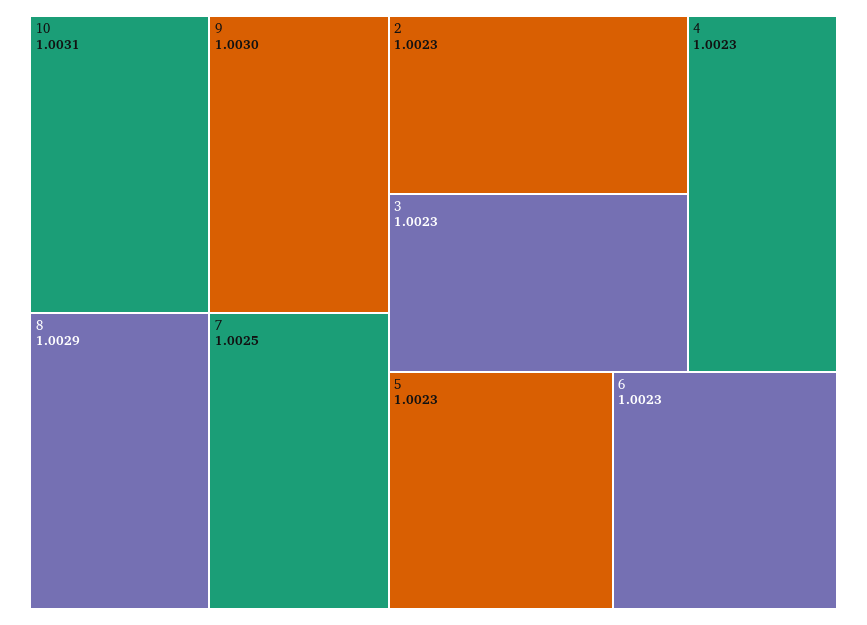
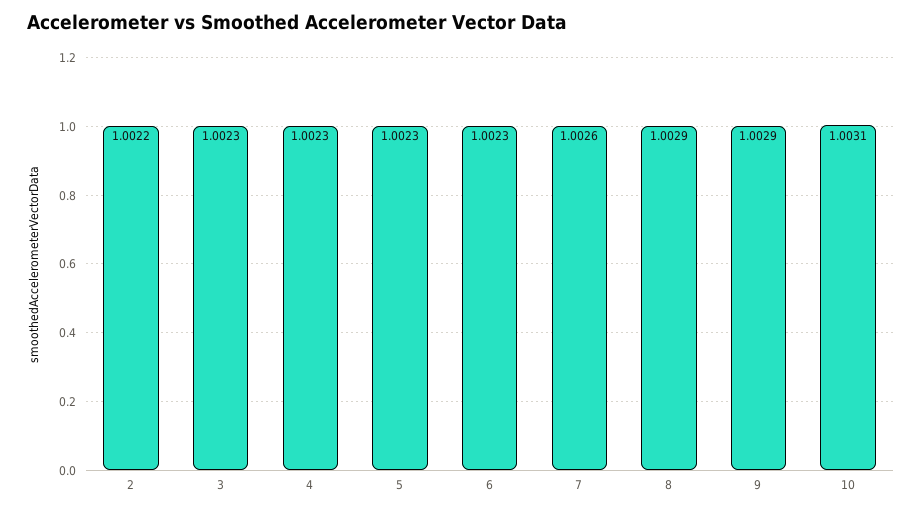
  {
    "10": 1.0031,
-   "9": 1.003,
+   "9": 1.0029,
    "8": 1.0029,
-   "7": 1.0025,
+   "7": 1.0026,
-   "2": 1.0023,
+   "2": 1.0022,
    "3": 1.0023,
    "4": 1.0023,
    "5": 1.0023,
    "6": 1.0023
  }

